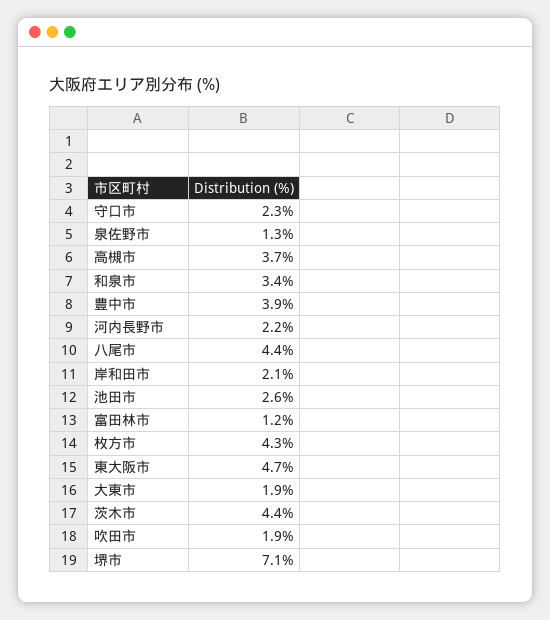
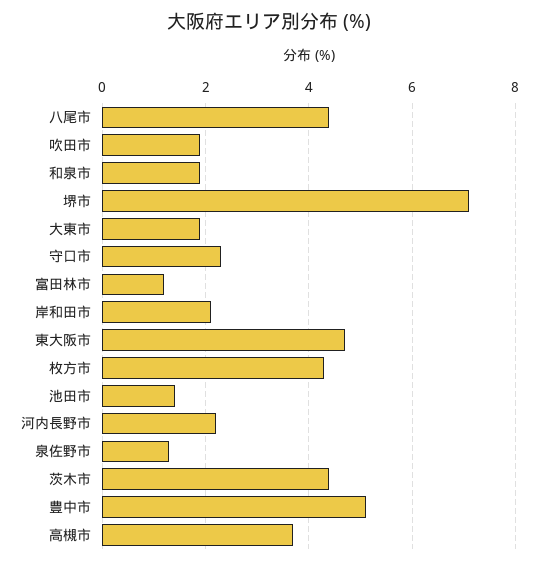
  {
    "守口市": 2.3,
    "泉佐野市": 1.3,
    "高槻市": 3.7,
-   "和泉市": 3.4,
+   "和泉市": 2,
-   "豊中市": 3.9,
+   "豊中市": 5,
    "河内長野市": 2.2,
    "八尾市": 4.4,
    "岸和田市": 2.1,
-   "池田市": 2.6,
+   "池田市": 1.5,
    "富田林市": 1.2,
    "枚方市": 4.3,
    "東大阪市": 4.7,
    "大東市": 1.9,
    "茨木市": 4.4,
    "吹田市": 1.9,
    "堺市": 7.1
  }

